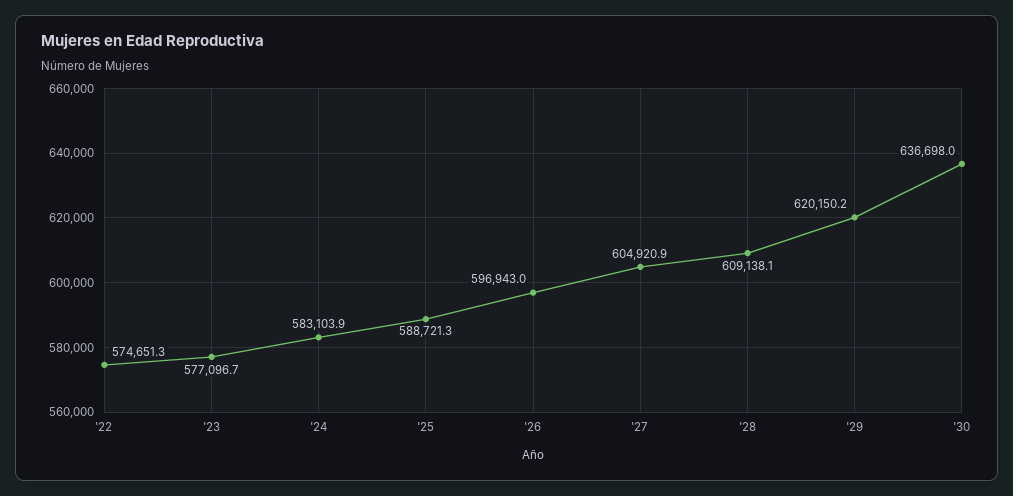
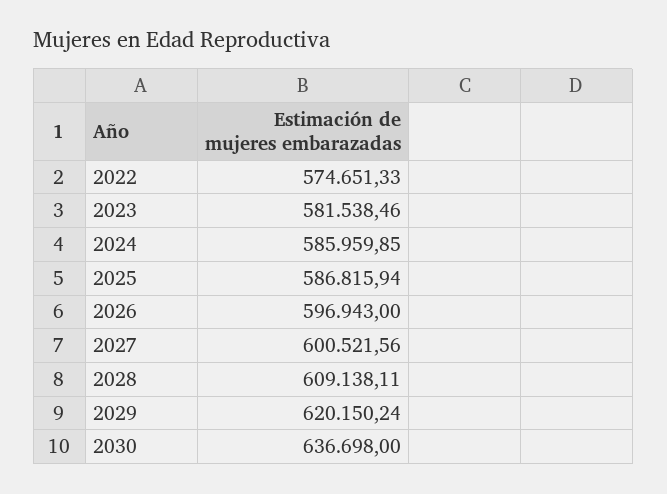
  {
    "'22": 574651.33,
-   "'23": 577096.7,
+   "'23": 581538.46,
-   "'24": 583103.9,
+   "'24": 585959.85,
-   "'25": 588721.3,
+   "'25": 586815.94,
    "'26": 596943,
-   "'27": 604920.9,
+   "'27": 600521.56,
    "'28": 609138.11,
    "'29": 620150.24,
    "'30": 636698
  }

